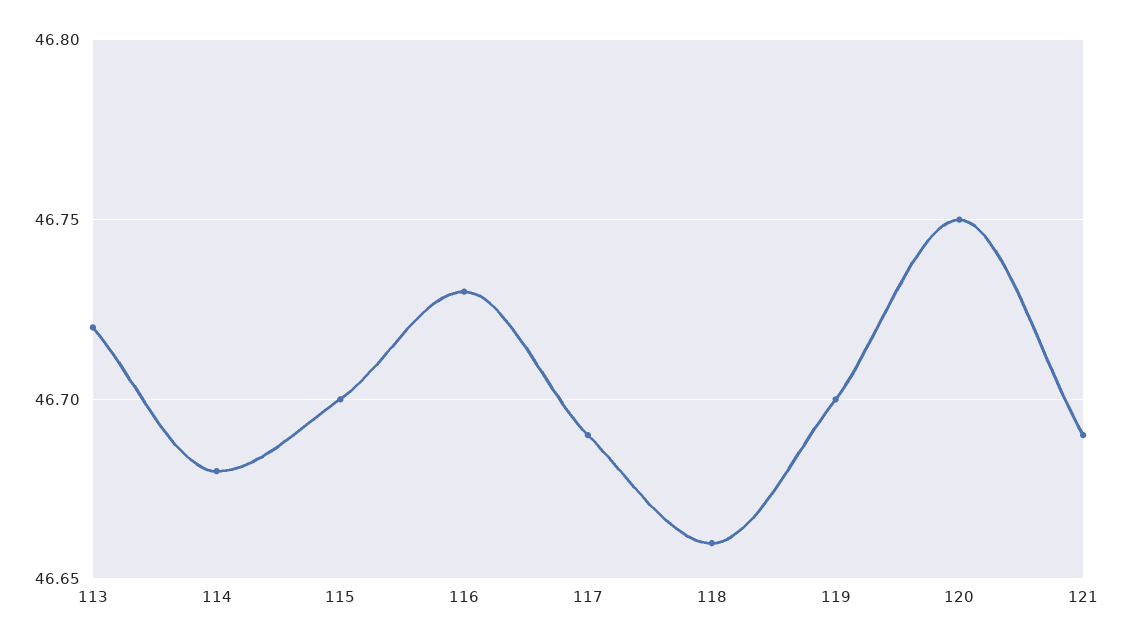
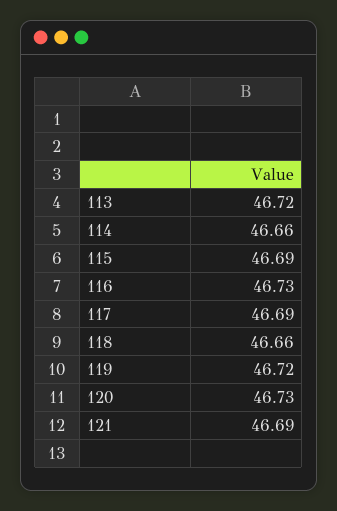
  {
    "113": 46.72,
-   "114": 46.68,
+   "114": 46.66,
-   "115": 46.7,
+   "115": 46.69,
    "116": 46.73,
    "117": 46.69,
    "118": 46.66,
-   "119": 46.7,
+   "119": 46.72,
-   "120": 46.75,
+   "120": 46.73,
    "121": 46.69
  }

